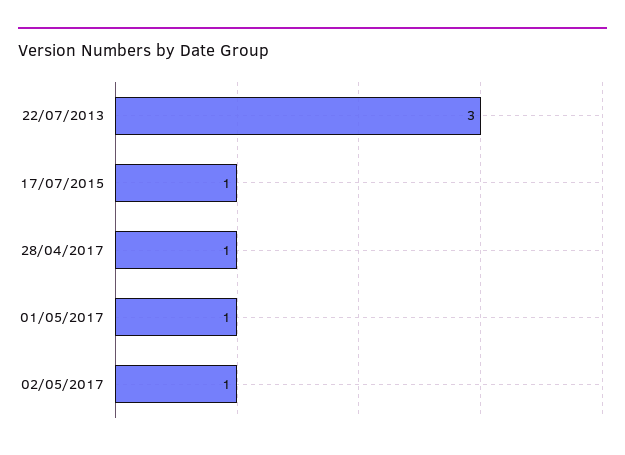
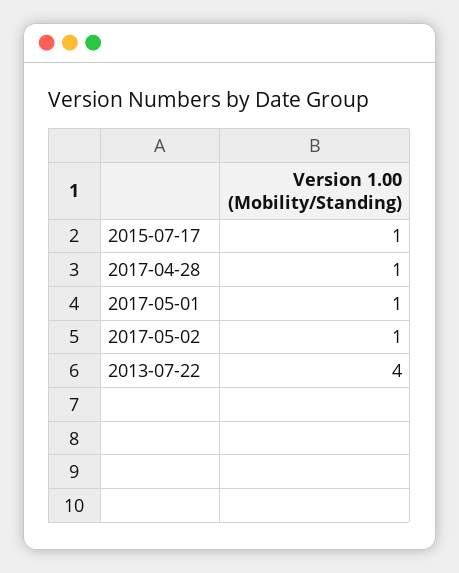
  {
-   "22/07/2013": 3,
+   "22/07/2013": 4,
    "17/07/2015": 1,
    "28/04/2017": 1,
    "01/05/2017": 1,
    "02/05/2017": 1
  }

